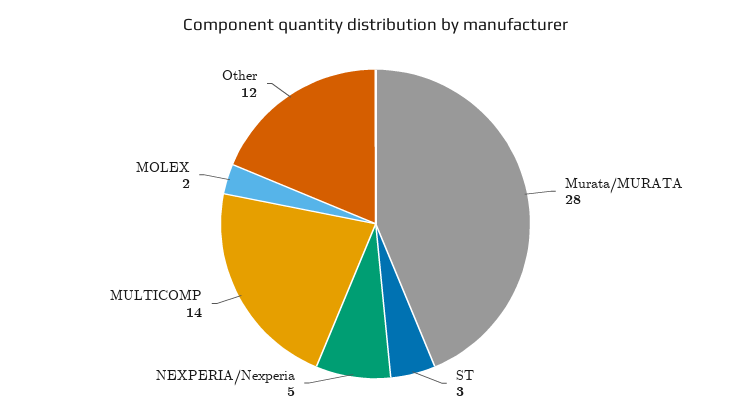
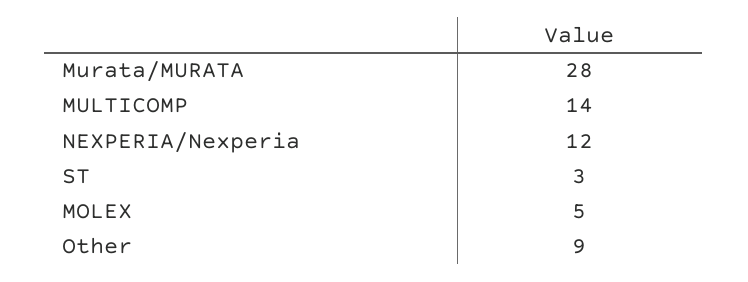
  {
    "Murata/MURATA": 28,
    "ST": 3,
-   "NEXPERIA/Nexperia": 5,
+   "NEXPERIA/Nexperia": 12,
    "MULTICOMP": 14,
-   "MOLEX": 2,
+   "MOLEX": 5,
-   "Other": 12
+   "Other": 9
  }

